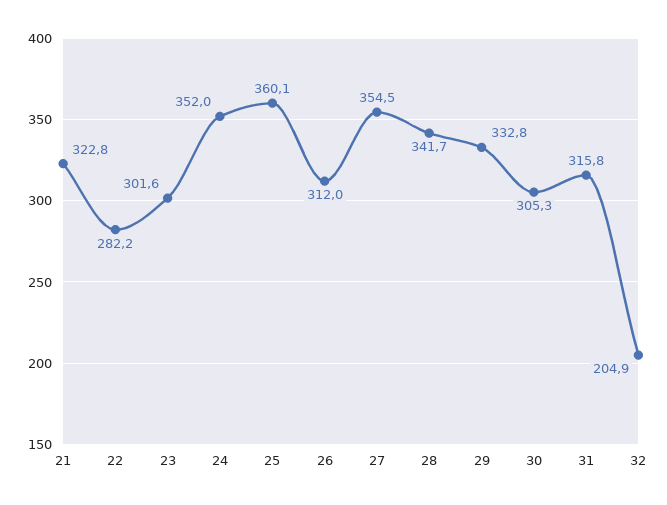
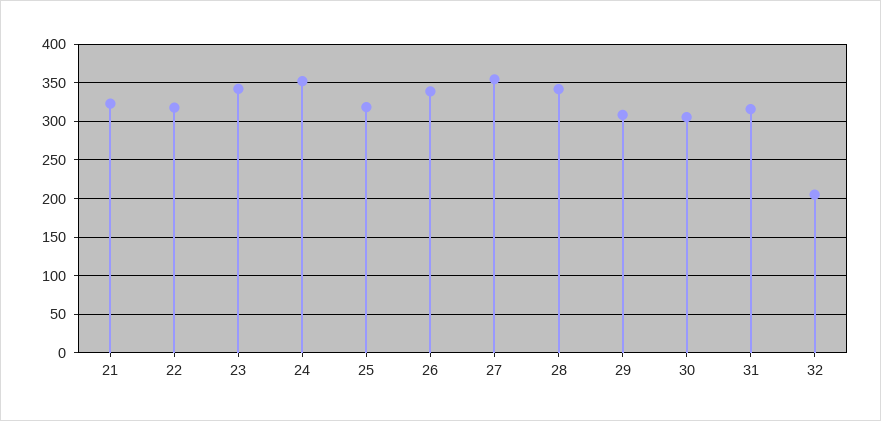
  {
    "21": 322.8,
-   "22": 282.2,
+   "22": 320,
-   "23": 301.6,
+   "23": 340,
    "24": 352,
-   "25": 360.1,
+   "25": 320,
-   "26": 312,
+   "26": 340,
    "27": 354.5,
    "28": 341.7,
-   "29": 332.8,
+   "29": 310,
    "30": 305.3,
    "31": 315.8,
    "32": 204.9
  }

